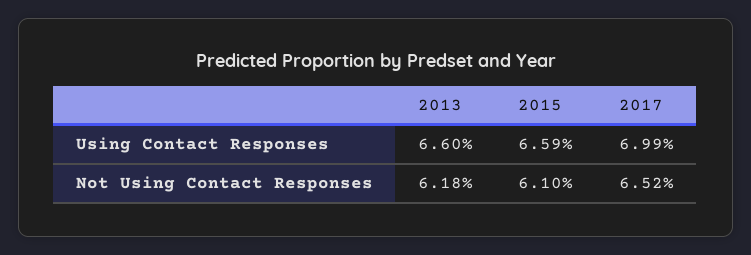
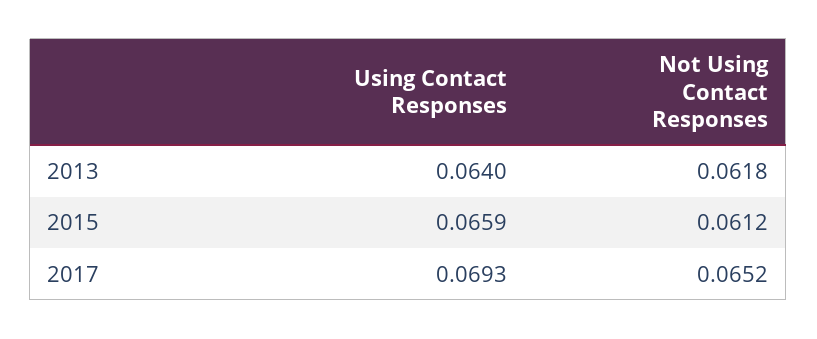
  {
    "2013": {
-     "Using Contact Responses": 0.066,
+     "Using Contact Responses": 0.064,
      "Not Using Contact Responses": 0.0618
    },
    "2015": {
      "Using Contact Responses": 0.0659,
-     "Not Using Contact Responses": 0.061
+     "Not Using Contact Responses": 0.0612
    },
    "2017": {
-     "Using Contact Responses": 0.0699,
+     "Using Contact Responses": 0.0693,
      "Not Using Contact Responses": 0.0652
    }
  }

